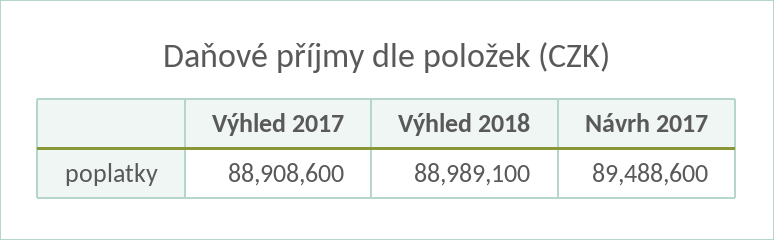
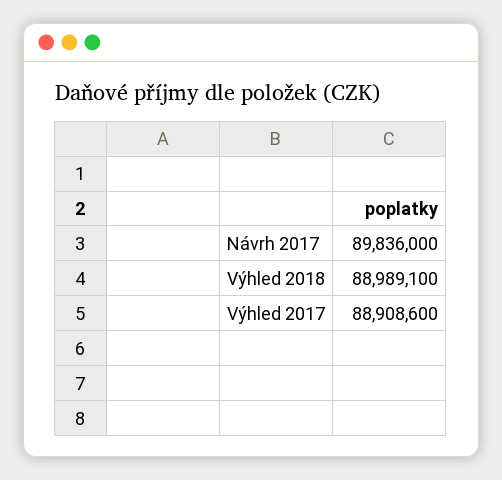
  {
    "Výhled 2017": 88908600,
    "Výhled 2018": 88989100,
-   "Návrh 2017": 89488600
+   "Návrh 2017": 89836000
  }

